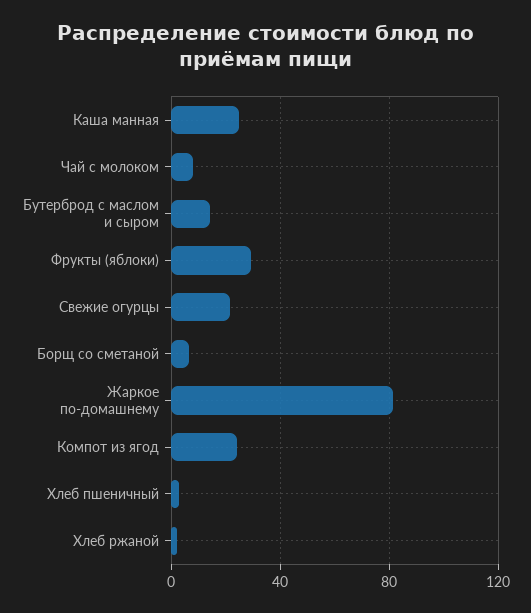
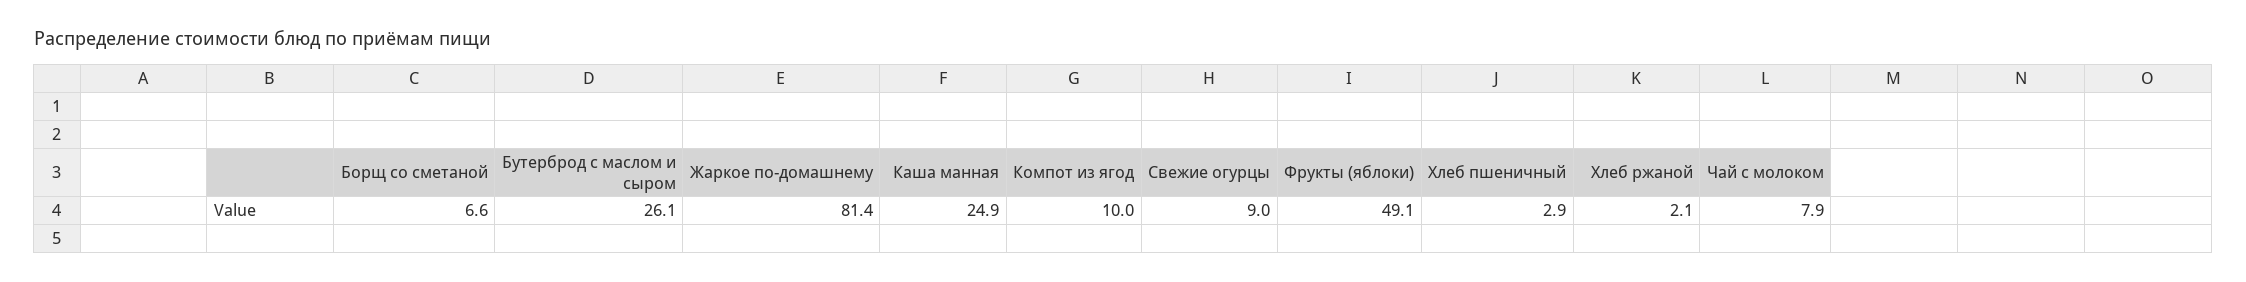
  {
    "Каша манная": 24.9,
    "Чай с молоком": 7.9,
-   "Бутерброд с маслом и сыром": 15,
+   "Бутерброд с маслом и сыром": 26.1,
-   "Фрукты (яблоки)": 30,
+   "Фрукты (яблоки)": 49.1,
-   "Свежие огурцы": 20,
+   "Свежие огурцы": 9,
    "Борщ со сметаной": 6.6,
    "Жаркое по-домашнему": 81.4,
-   "Компот из ягод": 25,
+   "Компот из ягод": 10,
    "Хлеб пшеничный": 2.9,
    "Хлеб ржаной": 2.1
  }

